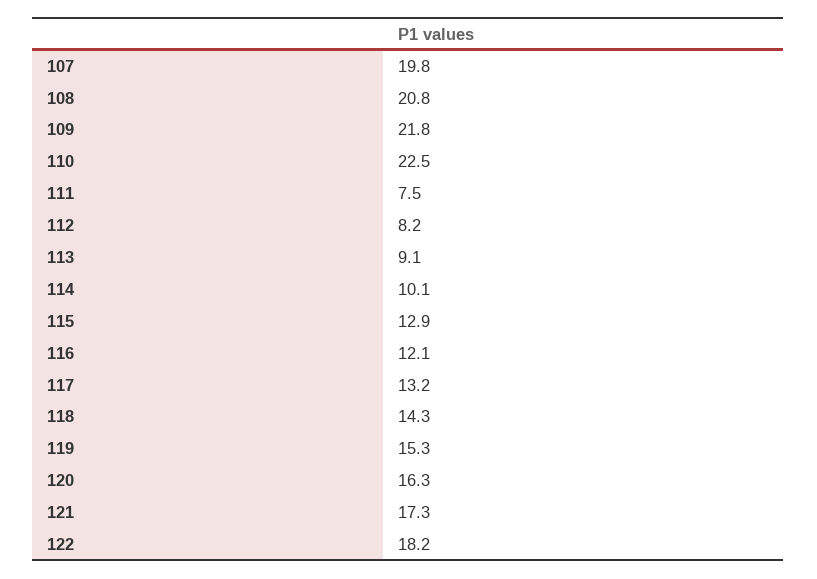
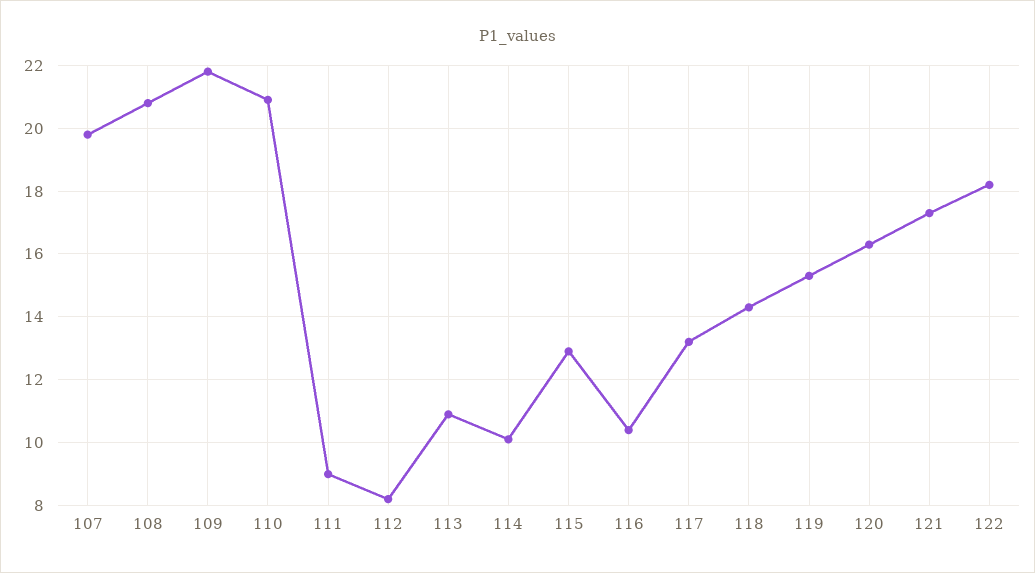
  {
    "107": 19.8,
    "108": 20.8,
    "109": 21.8,
-   "110": 22.5,
+   "110": 21,
-   "111": 7.5,
+   "111": 9,
    "112": 8.2,
-   "113": 9.1,
+   "113": 11,
    "114": 10.1,
    "115": 12.9,
-   "116": 12.1,
+   "116": 10.5,
    "117": 13.2,
    "118": 14.3,
    "119": 15.3,
    "120": 16.3,
    "121": 17.3,
    "122": 18.2
  }

